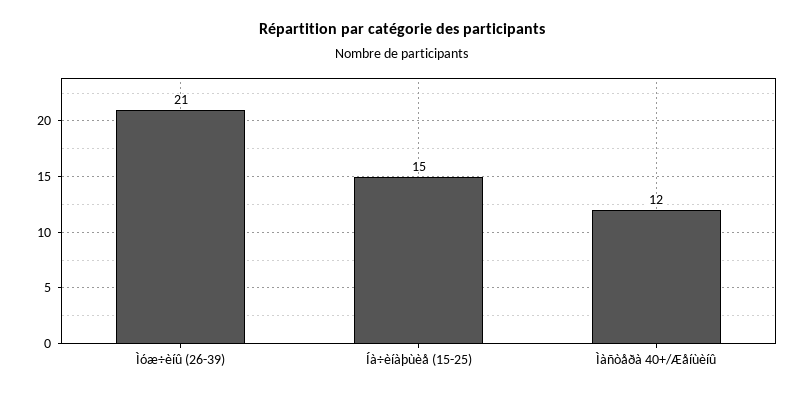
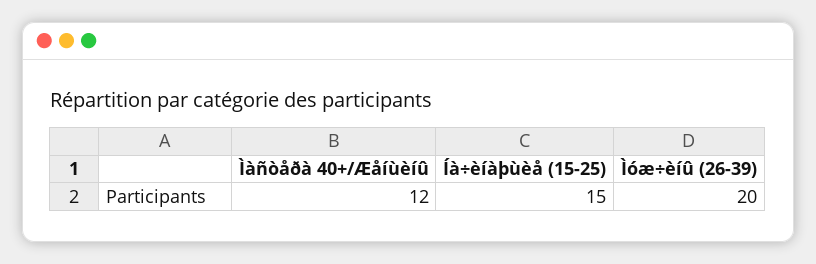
  {
-   "Ìóæ÷èíû (26-39)": 21,
+   "Ìóæ÷èíû (26-39)": 20,
    "Íà÷èíàþùèå (15-25)": 15,
    "Ìàñòåðà 40+/Æåíùèíû": 12
  }

